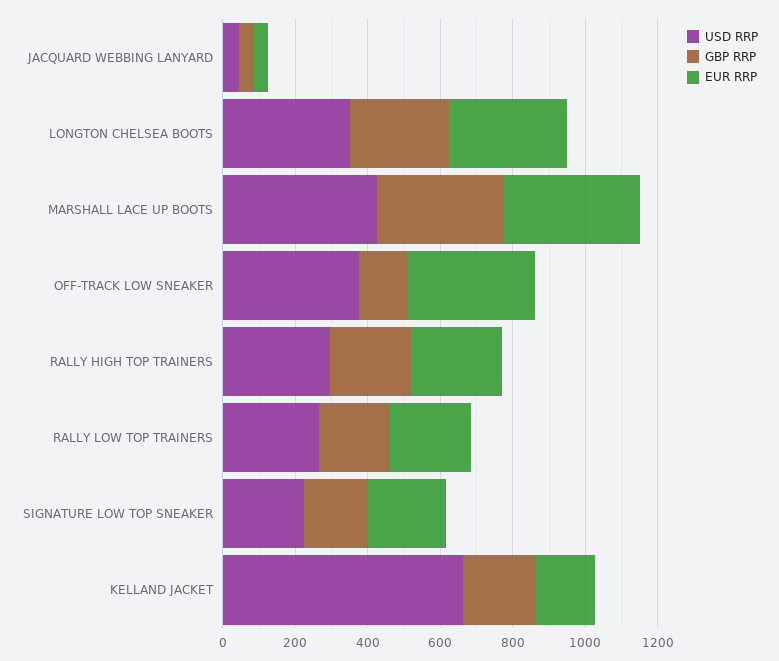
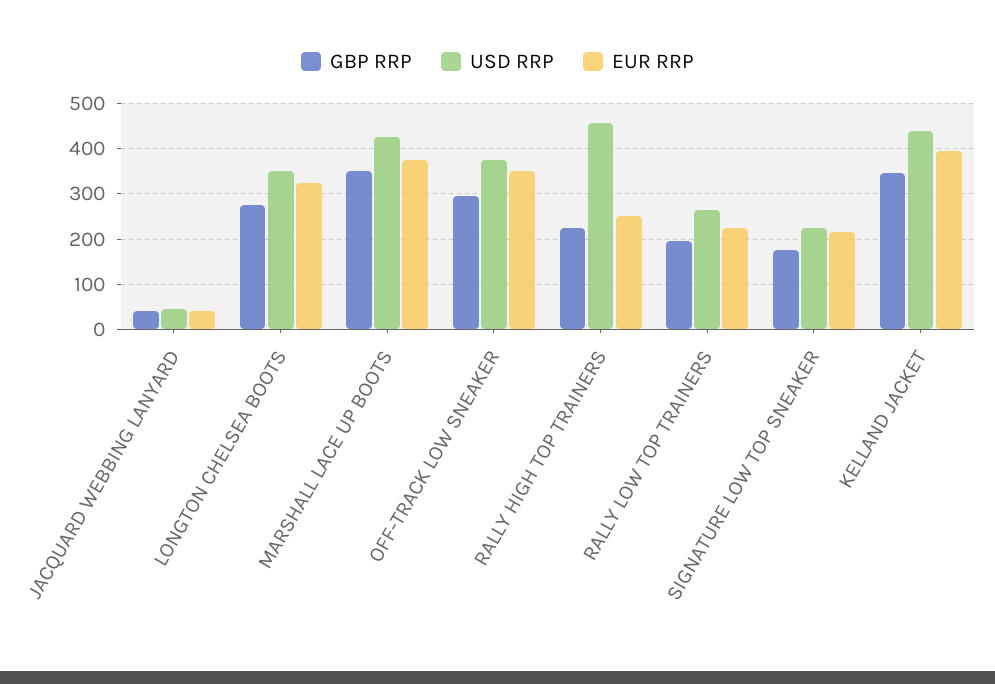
  {
    "USD RRP": {
      "JACQUARD WEBBING LANYARD": 40,
      "LONGTON CHELSEA BOOTS": 360,
      "MARSHALL LACE UP BOOTS": 420,
      "OFF-TRACK LOW SNEAKER": 380,
-     "RALLY HIGH TOP TRAINERS": 300,
+     "RALLY HIGH TOP TRAINERS": 460,
      "RALLY LOW TOP TRAINERS": 260,
      "SIGNATURE LOW TOP SNEAKER": 220,
-     "KELLAND JACKET": 650
+     "KELLAND JACKET": 440
    },
    "GBP RRP": {
      "JACQUARD WEBBING LANYARD": 40,
      "LONGTON CHELSEA BOOTS": 280,
      "MARSHALL LACE UP BOOTS": 360,
-     "OFF-TRACK LOW SNEAKER": 150,
+     "OFF-TRACK LOW SNEAKER": 300,
      "RALLY HIGH TOP TRAINERS": 220,
      "RALLY LOW TOP TRAINERS": 200,
      "SIGNATURE LOW TOP SNEAKER": 180,
-     "KELLAND JACKET": 200
+     "KELLAND JACKET": 340
    },
    "EUR RRP": {
      "JACQUARD WEBBING LANYARD": 40,
      "LONGTON CHELSEA BOOTS": 320,
      "MARSHALL LACE UP BOOTS": 380,
      "OFF-TRACK LOW SNEAKER": 360,
      "RALLY HIGH TOP TRAINERS": 260,
      "RALLY LOW TOP TRAINERS": 220,
      "SIGNATURE LOW TOP SNEAKER": 220,
-     "KELLAND JACKET": 150
+     "KELLAND JACKET": 400
    }
  }

